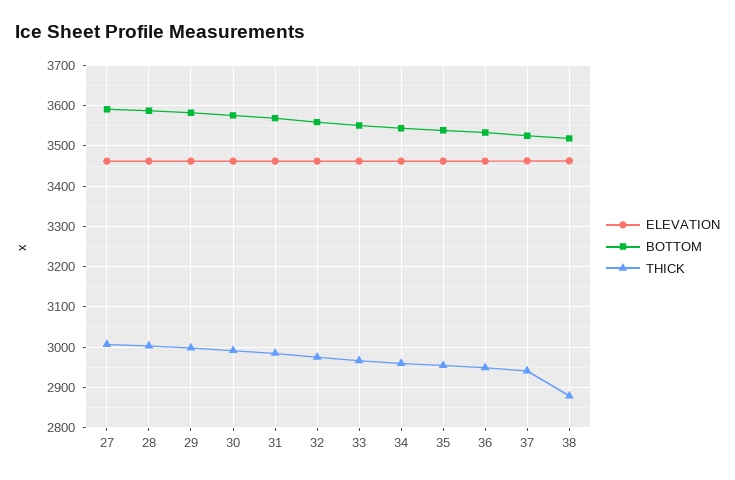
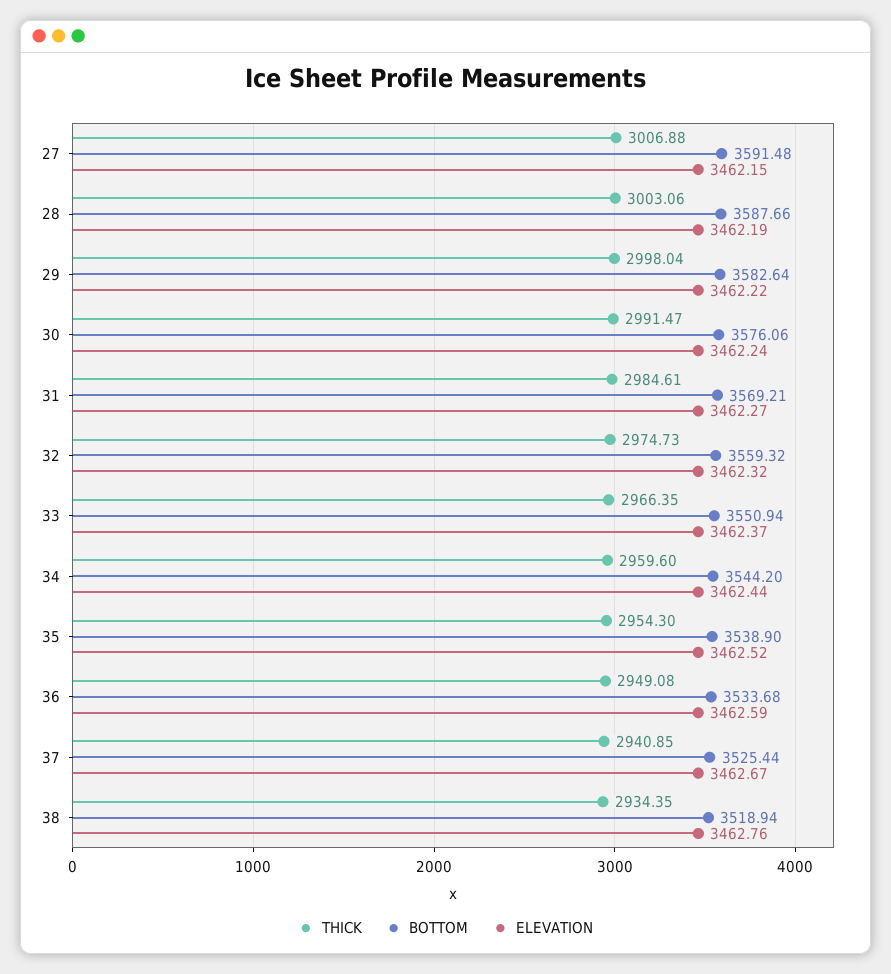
  {
    "ELEVATION": {
      "27": 3462.15,
      "28": 3462.19,
      "29": 3462.22,
      "30": 3462.24,
      "31": 3462.27,
      "32": 3462.32,
      "33": 3462.37,
      "34": 3462.44,
      "35": 3462.52,
      "36": 3462.59,
      "37": 3462.67,
      "38": 3462.76
    },
    "BOTTOM": {
      "27": 3591.48,
      "28": 3587.66,
      "29": 3582.64,
      "30": 3576.06,
      "31": 3569.21,
      "32": 3559.32,
      "33": 3550.94,
      "34": 3544.2,
      "35": 3538.9,
      "36": 3533.68,
      "37": 3525.44,
      "38": 3518.94
    },
    "THICK": {
      "27": 3006.88,
      "28": 3003.06,
      "29": 2998.04,
      "30": 2991.47,
      "31": 2984.61,
      "32": 2974.73,
      "33": 2966.35,
      "34": 2959.6,
      "35": 2954.3,
      "36": 2949.08,
      "37": 2940.85,
-     "38": 2880
+     "38": 2934.35
    }
  }

